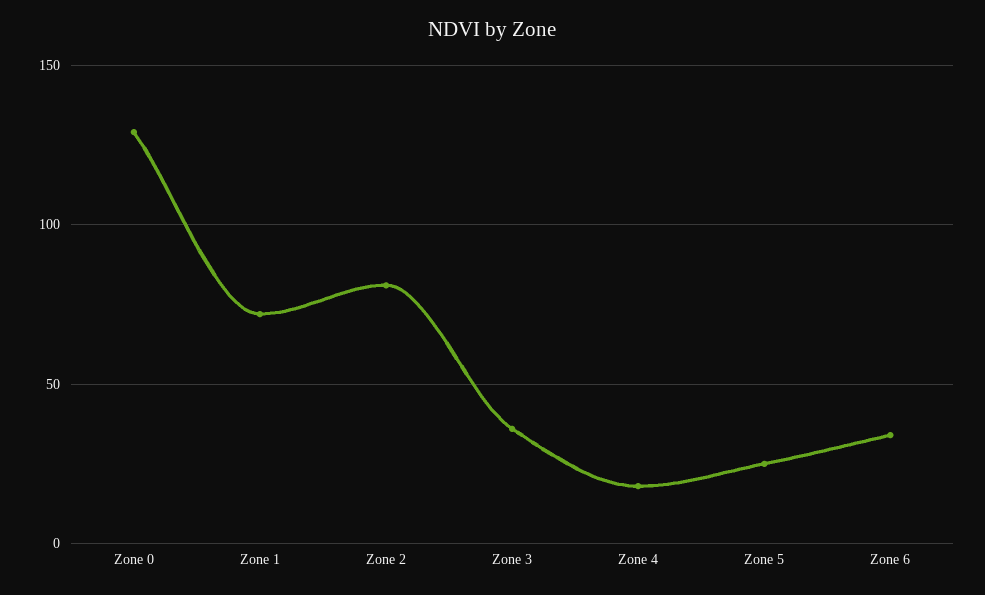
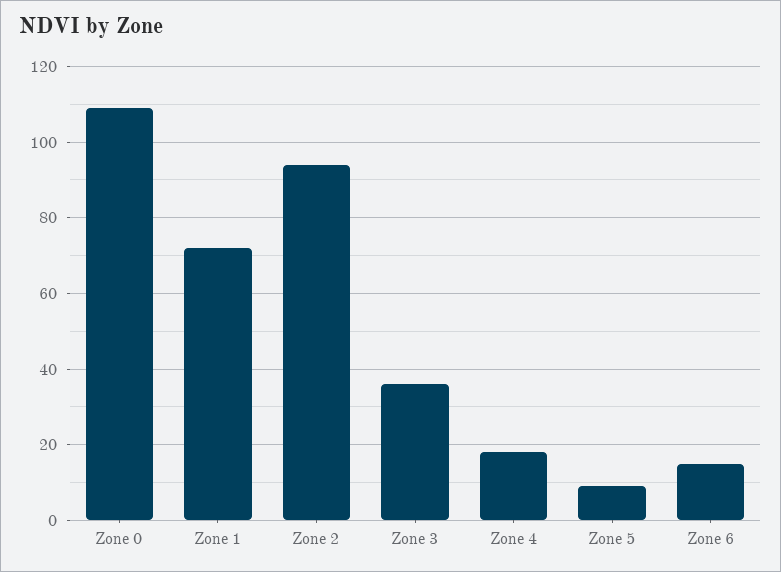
  {
-   "Zone 0": 130,
+   "Zone 0": 110,
    "Zone 1": 70,
-   "Zone 2": 80,
+   "Zone 2": 95,
    "Zone 3": 35,
    "Zone 4": 20,
-   "Zone 5": 25,
+   "Zone 5": 10,
-   "Zone 6": 35
+   "Zone 6": 15
  }

